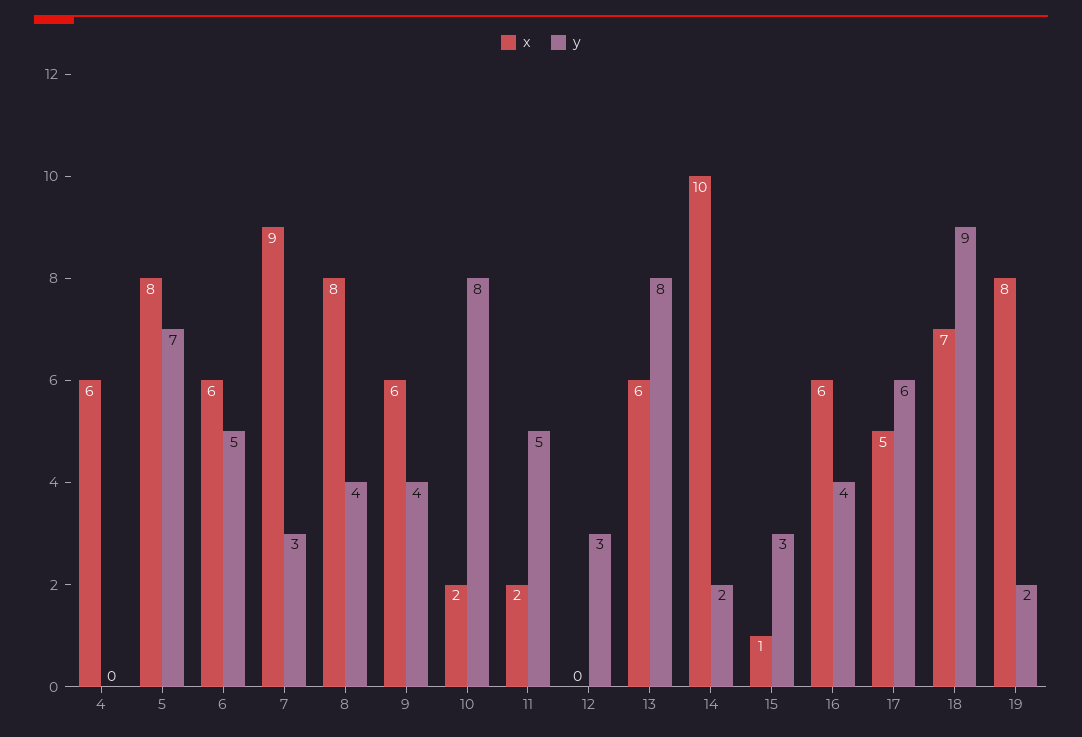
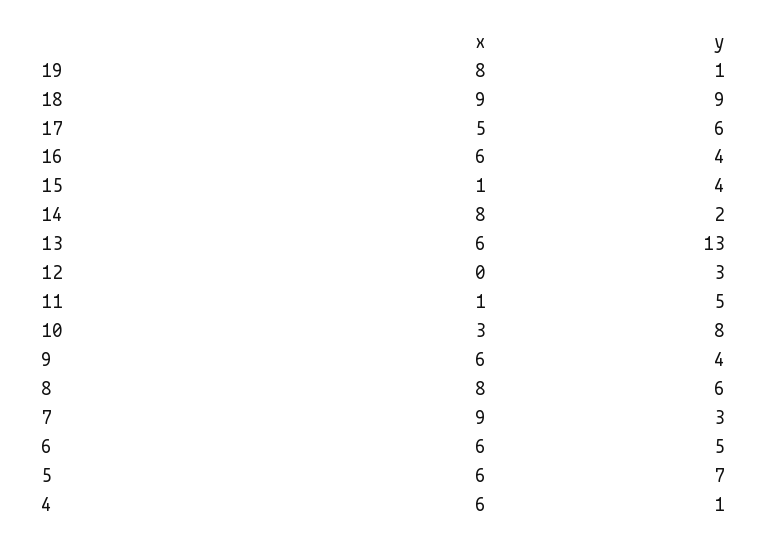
  {
    "x": {
      "4": 6,
-     "5": 8,
+     "5": 6,
      "6": 6,
      "7": 9,
      "8": 8,
      "9": 6,
-     "10": 2,
+     "10": 3,
-     "11": 2,
+     "11": 1,
      "12": 0,
      "13": 6,
-     "14": 10,
+     "14": 8,
      "15": 1,
      "16": 6,
      "17": 5,
-     "18": 7,
+     "18": 9,
      "19": 8
    },
    "y": {
-     "4": 0,
+     "4": 1,
      "5": 7,
      "6": 5,
      "7": 3,
-     "8": 4,
+     "8": 6,
      "9": 4,
      "10": 8,
      "11": 5,
      "12": 3,
-     "13": 8,
+     "13": 13,
      "14": 2,
-     "15": 3,
+     "15": 4,
      "16": 4,
      "17": 6,
      "18": 9,
-     "19": 2
+     "19": 1
    }
  }

